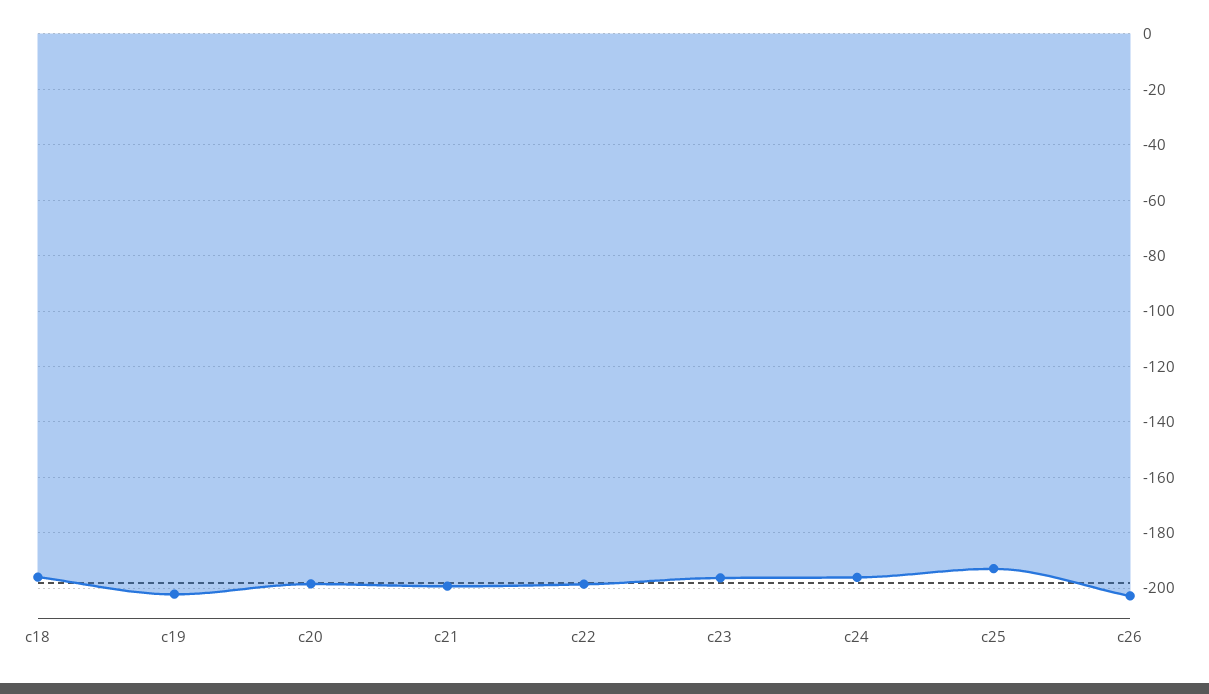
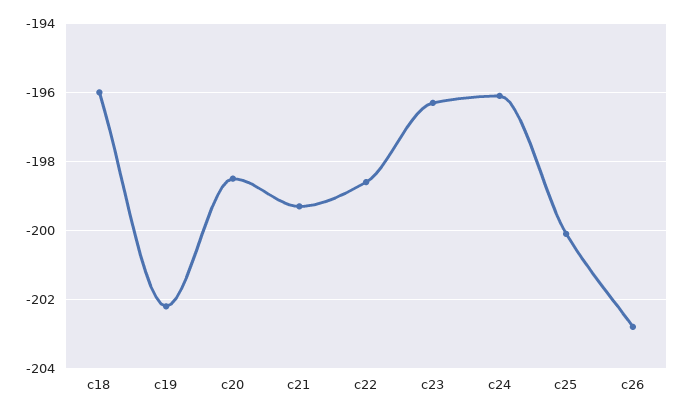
  {
    "c18": -196,
    "c19": -202,
    "c20": -198.5,
    "c21": -199.5,
    "c22": -198.5,
    "c23": -196.5,
    "c24": -196,
-   "c25": -192.5,
+   "c25": -200,
    "c26": -203
  }

